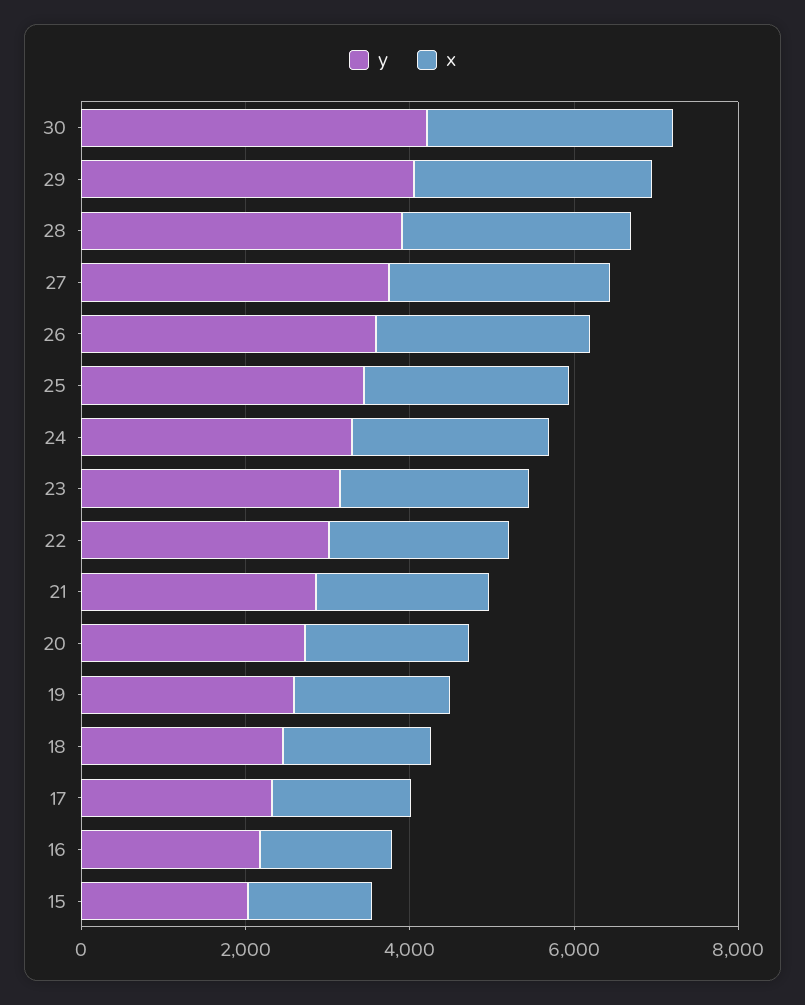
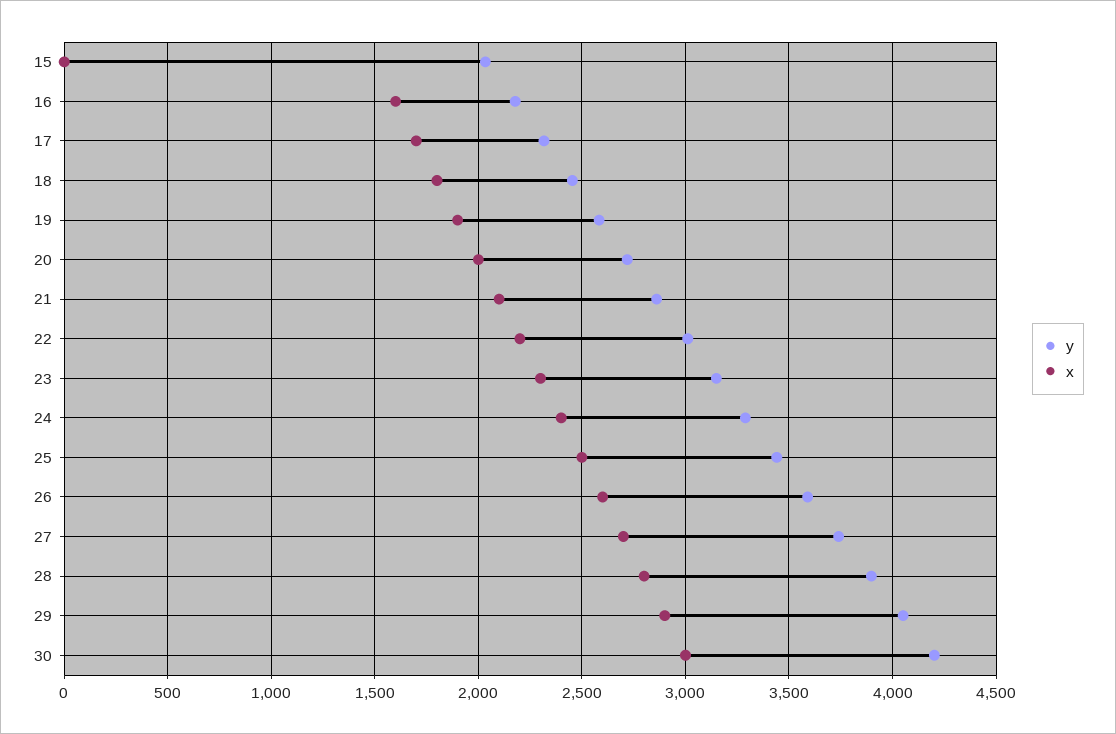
  {
    "y": {
      "30": 4200,
      "29": 4050,
      "28": 3900,
      "27": 3750,
      "26": 3600,
      "25": 3450,
      "24": 3300,
      "23": 3150,
      "22": 3000,
      "21": 2850,
      "20": 2700,
      "19": 2600,
      "18": 2450,
      "17": 2300,
      "16": 2200,
      "15": 2050
    },
    "x": {
      "30": 3000,
      "29": 2900,
      "28": 2800,
      "27": 2700,
      "26": 2600,
      "25": 2500,
      "24": 2400,
      "23": 2300,
      "22": 2200,
      "21": 2100,
      "20": 2000,
      "19": 1900,
      "18": 1800,
      "17": 1700,
      "16": 1600,
-     "15": 1500
+     "15": 0
    }
  }

